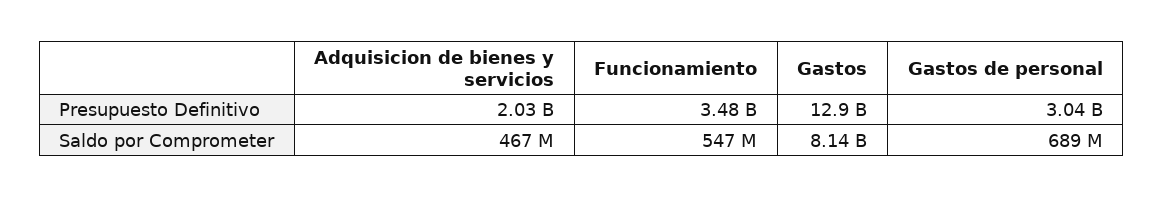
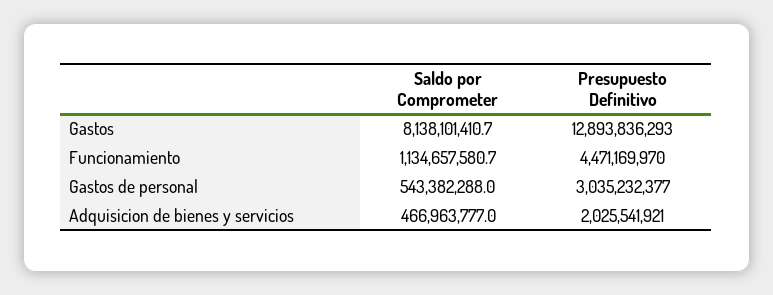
  {
    "Adquisicion de bienes y servicios": {
      "Presupuesto Definitivo": 2025541921,
      "Saldo por Comprometer": 466963777
    },
    "Funcionamiento": {
-     "Presupuesto Definitivo": 3480000000,
+     "Presupuesto Definitivo": 4471169970,
-     "Saldo por Comprometer": 547000000
+     "Saldo por Comprometer": 1134657580.7
    },
    "Gastos": {
      "Presupuesto Definitivo": 12893836293,
      "Saldo por Comprometer": 8138101410.7
    },
    "Gastos de personal": {
      "Presupuesto Definitivo": 3035232377,
-     "Saldo por Comprometer": 689000000
+     "Saldo por Comprometer": 543382288
    }
  }

